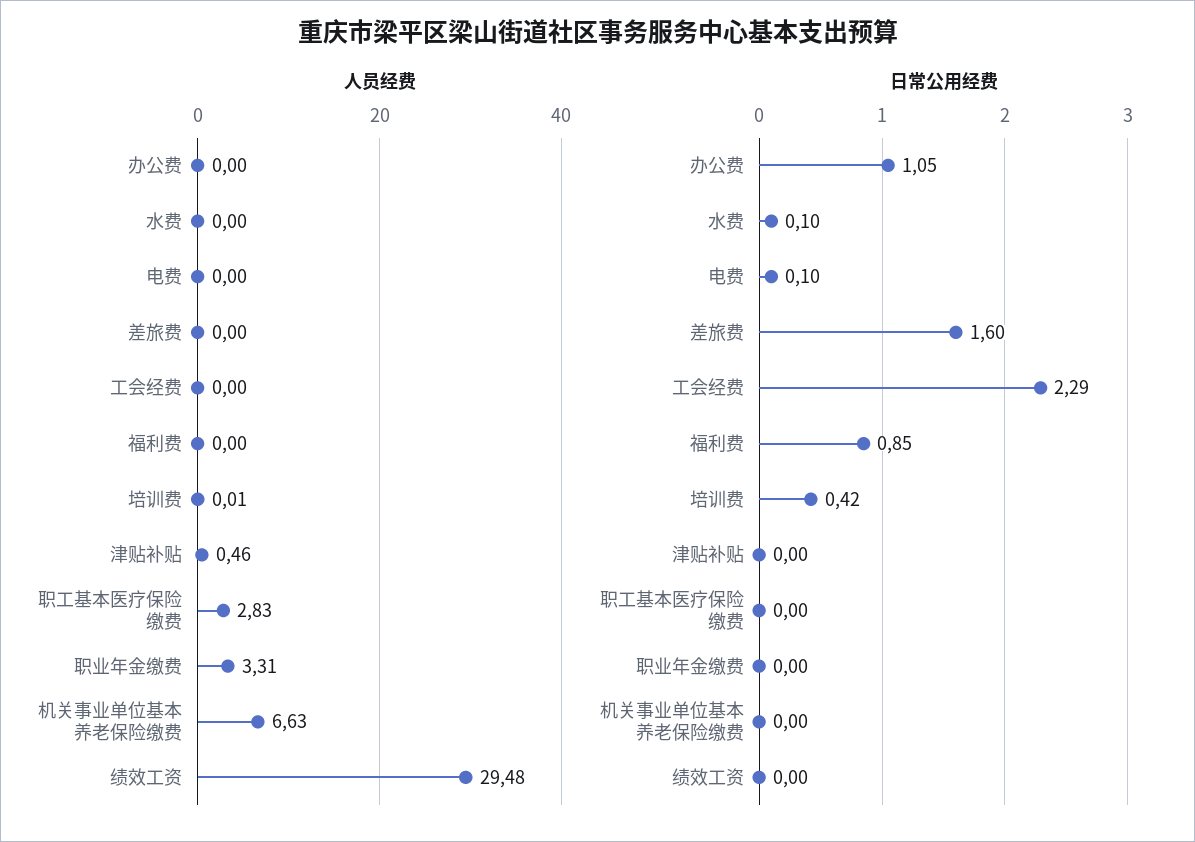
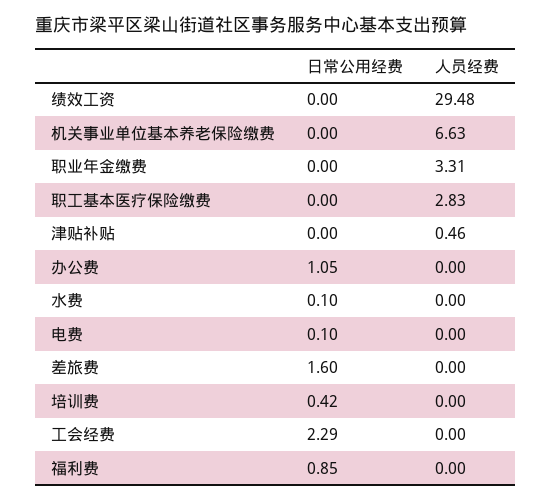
  {
    "人员经费": {
      "办公费": 0,
      "水费": 0,
      "电费": 0,
      "差旅费": 0,
      "工会经费": 0,
      "福利费": 0,
-     "培训费": 0.01,
+     "培训费": 0,
      "津贴补贴": 0.46,
      "职工基本医疗保险缴费": 2.83,
      "职业年金缴费": 3.31,
      "机关事业单位基本养老保险缴费": 6.63,
      "绩效工资": 29.48
    },
    "日常公用经费": {
      "办公费": 1.05,
      "水费": 0.1,
      "电费": 0.1,
      "差旅费": 1.6,
      "工会经费": 2.29,
      "福利费": 0.85,
      "培训费": 0.42,
      "津贴补贴": 0,
      "职工基本医疗保险缴费": 0,
      "职业年金缴费": 0,
      "机关事业单位基本养老保险缴费": 0,
      "绩效工资": 0
    }
  }

